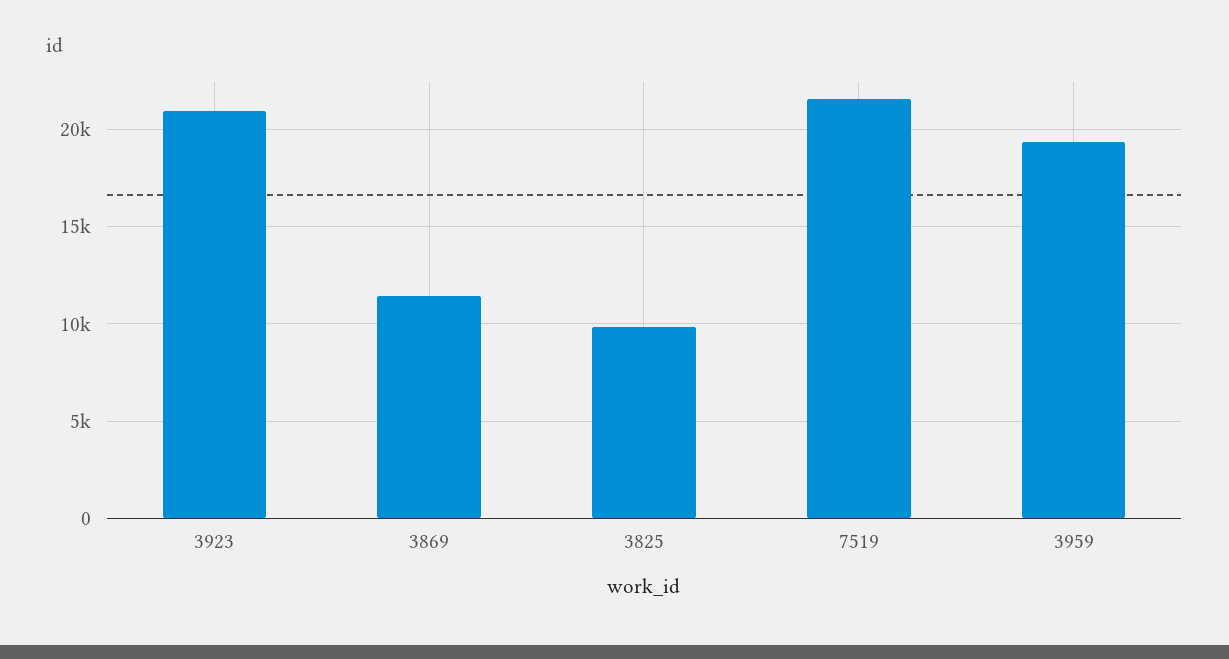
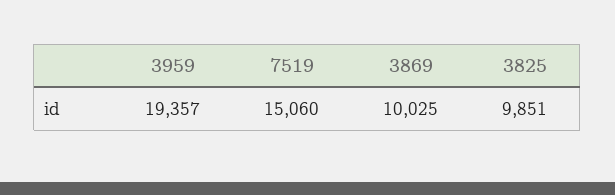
  {
-   "3923": 21000,
-   "3869": 11500,
+   "3869": 10025,
    "3825": 9851,
-   "7519": 21500,
+   "7519": 15060,
    "3959": 19357
  }

